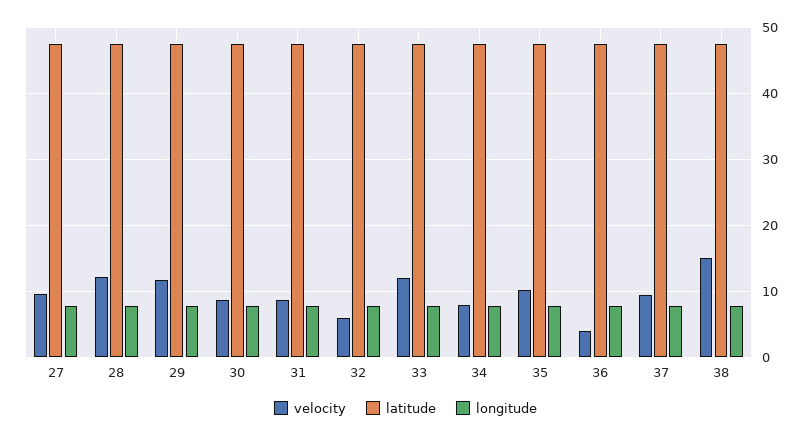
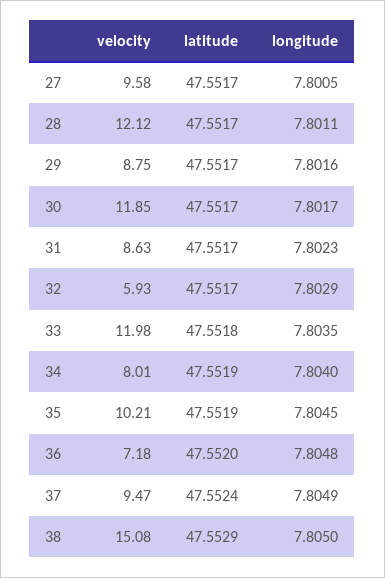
  {
    "velocity": {
      "27": 9.58,
      "28": 12.12,
-     "29": 12,
+     "29": 8.75,
-     "30": 9,
+     "30": 11.85,
      "31": 8.63,
      "32": 5.93,
      "33": 11.98,
      "34": 8.01,
      "35": 10.21,
-     "36": 4,
+     "36": 7.18,
      "37": 9.47,
      "38": 15.08
    },
    "latitude": {
      "27": 47.5517,
      "28": 47.5517,
      "29": 47.5517,
      "30": 47.5517,
      "31": 47.5517,
      "32": 47.5517,
      "33": 47.5518,
      "34": 47.5519,
      "35": 47.5519,
      "36": 47.552,
      "37": 47.5524,
      "38": 47.5529
    },
    "longitude": {
      "27": 7.8005,
      "28": 7.8011,
      "29": 7.8016,
      "30": 7.8017,
      "31": 7.8023,
      "32": 7.8029,
      "33": 7.8035,
      "34": 7.804,
      "35": 7.8045,
      "36": 7.8048,
      "37": 7.8049,
      "38": 7.805
    }
  }

